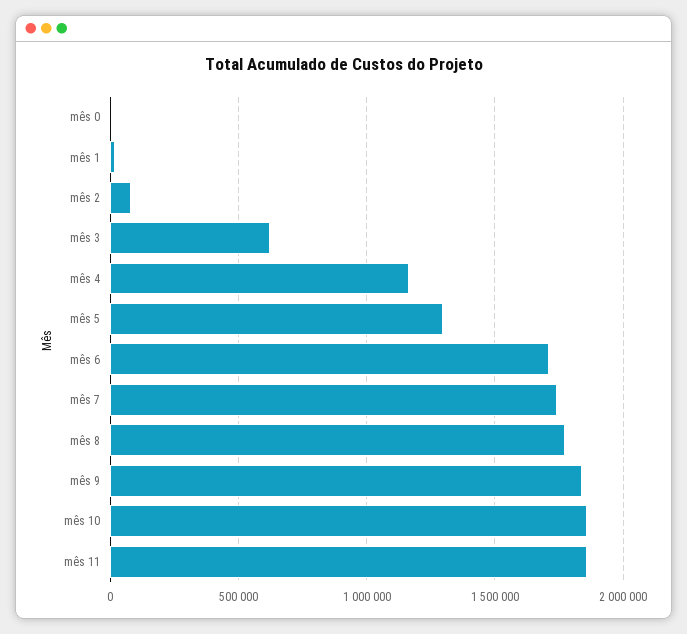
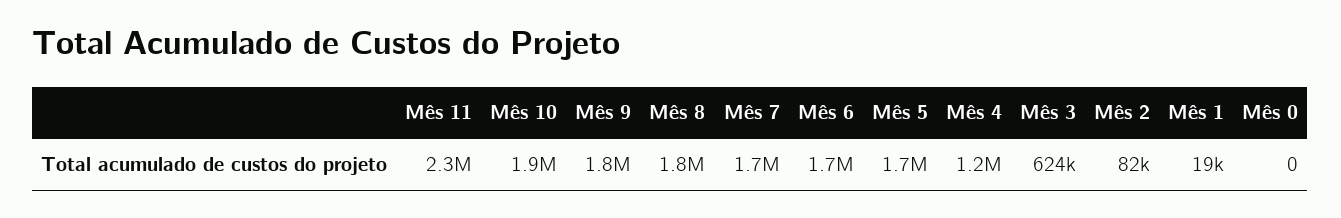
  {
    "mês 0": 0,
    "mês 1": 19000,
    "mês 2": 82000,
    "mês 3": 624000,
    "mês 4": 1200000,
-   "mês 5": 1300000,
+   "mês 5": 1700000,
    "mês 6": 1700000,
    "mês 7": 1700000,
    "mês 8": 1800000,
    "mês 9": 1800000,
    "mês 10": 1900000,
-   "mês 11": 1850000
+   "mês 11": 2300000
  }

